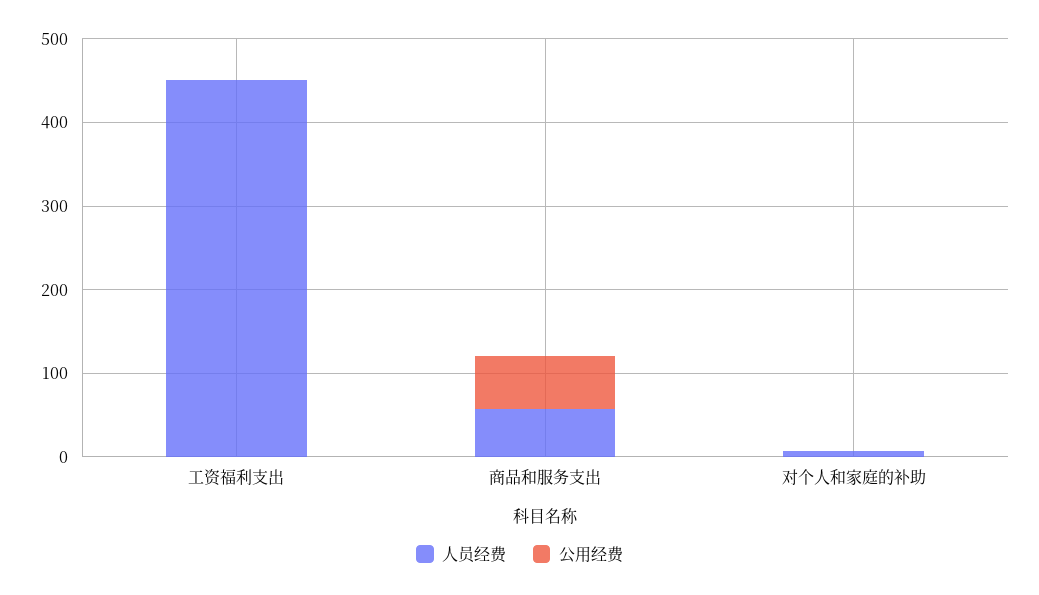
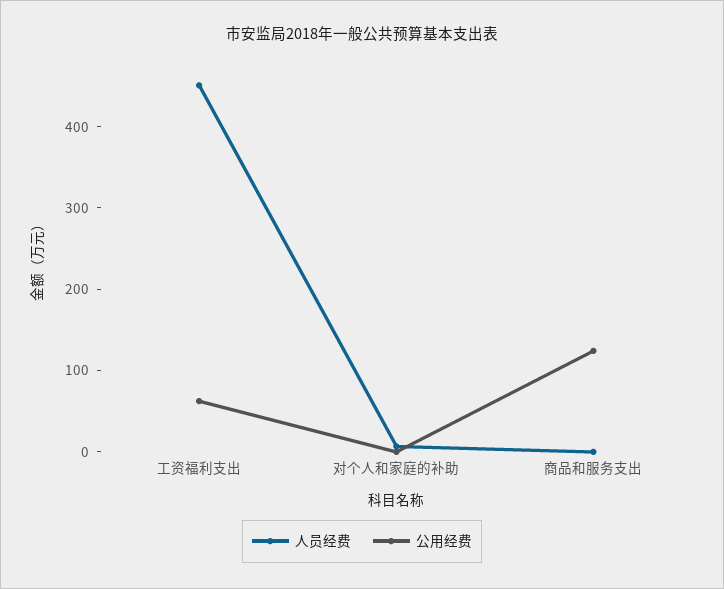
  {
    "人员经费": {
      "工资福利支出": 460,
-     "商品和服务支出": 60,
+     "商品和服务支出": 0,
      "对个人和家庭的补助": 0
    },
    "公用经费": {
-     "工资福利支出": 0,
+     "工资福利支出": 60,
-     "商品和服务支出": 60,
+     "商品和服务支出": 120,
      "对个人和家庭的补助": 0
    }
  }

